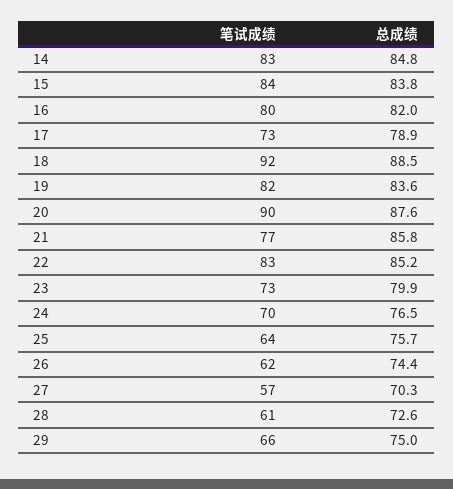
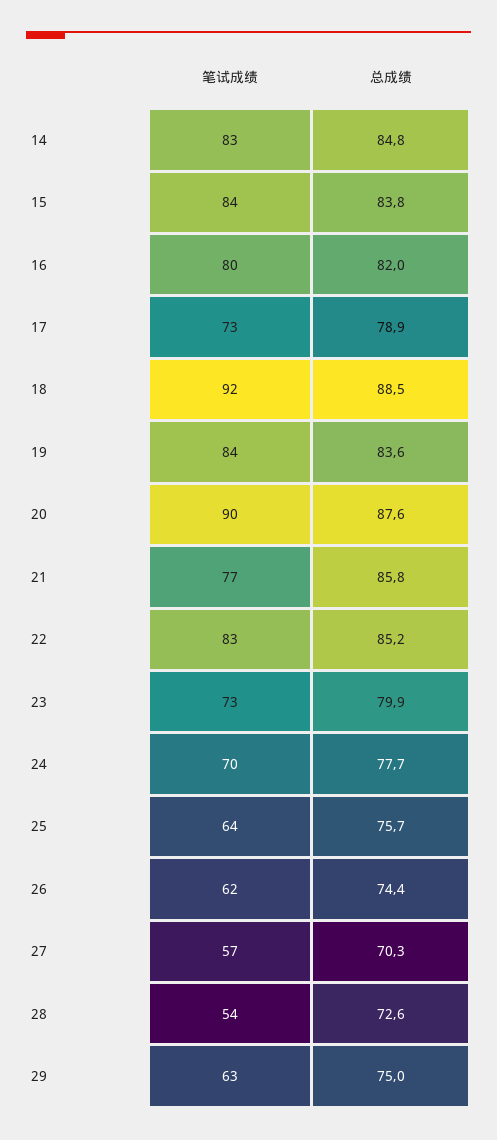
  {
    "笔试成绩": {
      "14": 83,
      "15": 84,
      "16": 80,
      "17": 73,
      "18": 92,
-     "19": 82,
+     "19": 84,
      "20": 90,
      "21": 77,
      "22": 83,
      "23": 73,
      "24": 70,
      "25": 64,
      "26": 62,
      "27": 57,
-     "28": 61,
+     "28": 54,
-     "29": 66
+     "29": 63
    },
    "总成绩": {
      "14": 84.8,
      "15": 83.8,
      "16": 82,
      "17": 78.9,
      "18": 88.5,
      "19": 83.6,
      "20": 87.6,
      "21": 85.8,
      "22": 85.2,
      "23": 79.9,
-     "24": 76.5,
+     "24": 77.7,
      "25": 75.7,
      "26": 74.4,
      "27": 70.3,
      "28": 72.6,
      "29": 75
    }
  }

